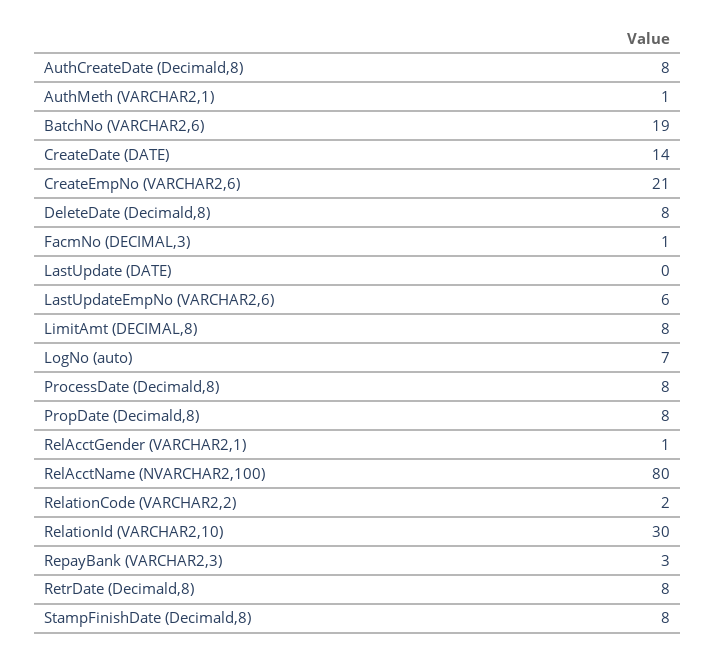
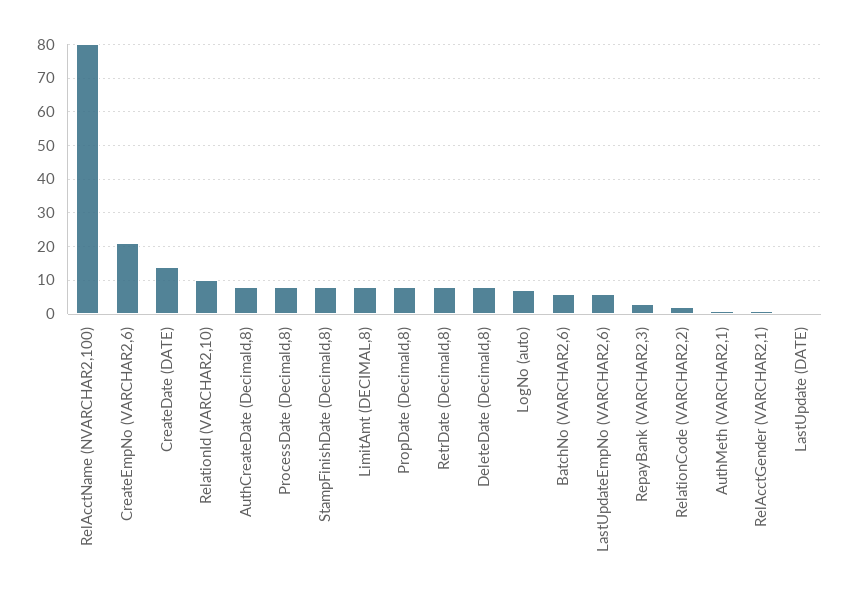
  {
    "AuthCreateDate (Decimald,8)": 8,
    "AuthMeth (VARCHAR2,1)": 1,
-   "BatchNo (VARCHAR2,6)": 19,
+   "BatchNo (VARCHAR2,6)": 5,
    "CreateDate (DATE)": 14,
    "CreateEmpNo (VARCHAR2,6)": 21,
    "DeleteDate (Decimald,8)": 8,
-   "FacmNo (DECIMAL,3)": 1,
    "LastUpdate (DATE)": 0,
    "LastUpdateEmpNo (VARCHAR2,6)": 6,
    "LimitAmt (DECIMAL,8)": 8,
    "LogNo (auto)": 7,
    "ProcessDate (Decimald,8)": 8,
    "PropDate (Decimald,8)": 8,
    "RelAcctGender (VARCHAR2,1)": 1,
    "RelAcctName (NVARCHAR2,100)": 80,
    "RelationCode (VARCHAR2,2)": 2,
-   "RelationId (VARCHAR2,10)": 30,
+   "RelationId (VARCHAR2,10)": 10,
    "RepayBank (VARCHAR2,3)": 3,
    "RetrDate (Decimald,8)": 8,
    "StampFinishDate (Decimald,8)": 8
  }

